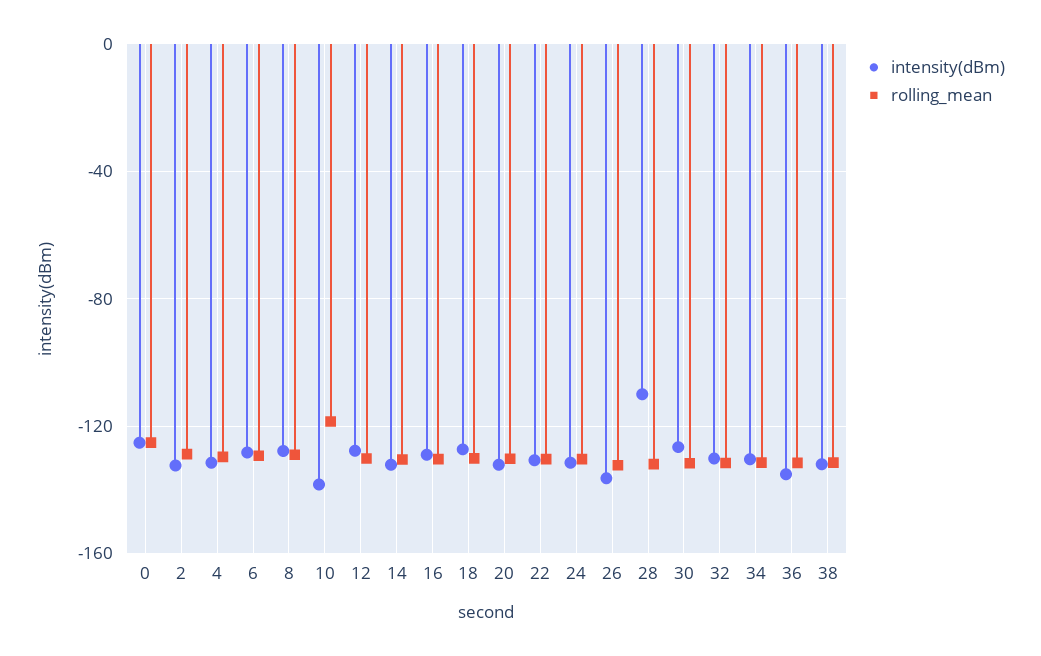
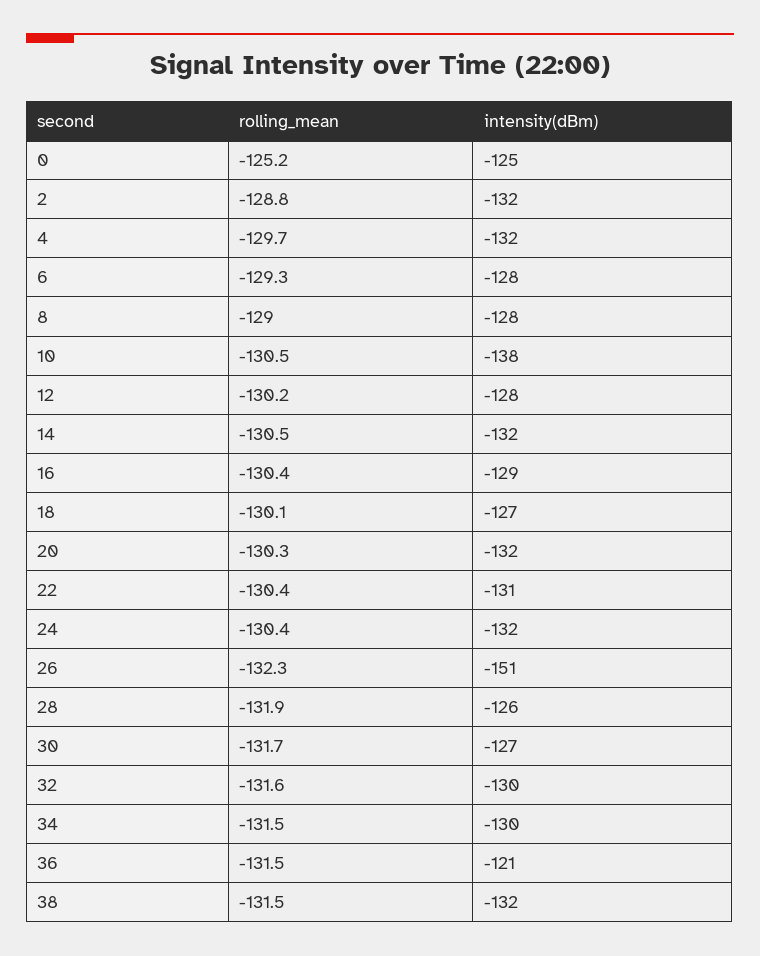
  {
    "intensity(dBm)": {
      "0": -125,
      "2": -132,
      "4": -132,
      "6": -128,
      "8": -128,
      "10": -138,
      "12": -128,
      "14": -132,
      "16": -129,
      "18": -127,
      "20": -132,
      "22": -131,
      "24": -132,
-     "26": -135,
+     "26": -151,
-     "28": -110,
+     "28": -126,
      "30": -127,
      "32": -130,
      "34": -130,
-     "36": -135,
+     "36": -121,
      "38": -132
    },
    "rolling_mean": {
      "0": -125.2,
      "2": -128.8,
      "4": -129.7,
      "6": -129.3,
      "8": -129,
-     "10": -120,
+     "10": -130.5,
      "12": -130.2,
      "14": -130.5,
      "16": -130.4,
      "18": -130.1,
      "20": -130.3,
      "22": -130.4,
      "24": -130.4,
      "26": -132.3,
      "28": -131.9,
      "30": -131.7,
      "32": -131.6,
      "34": -131.5,
      "36": -131.5,
      "38": -131.5
    }
  }

